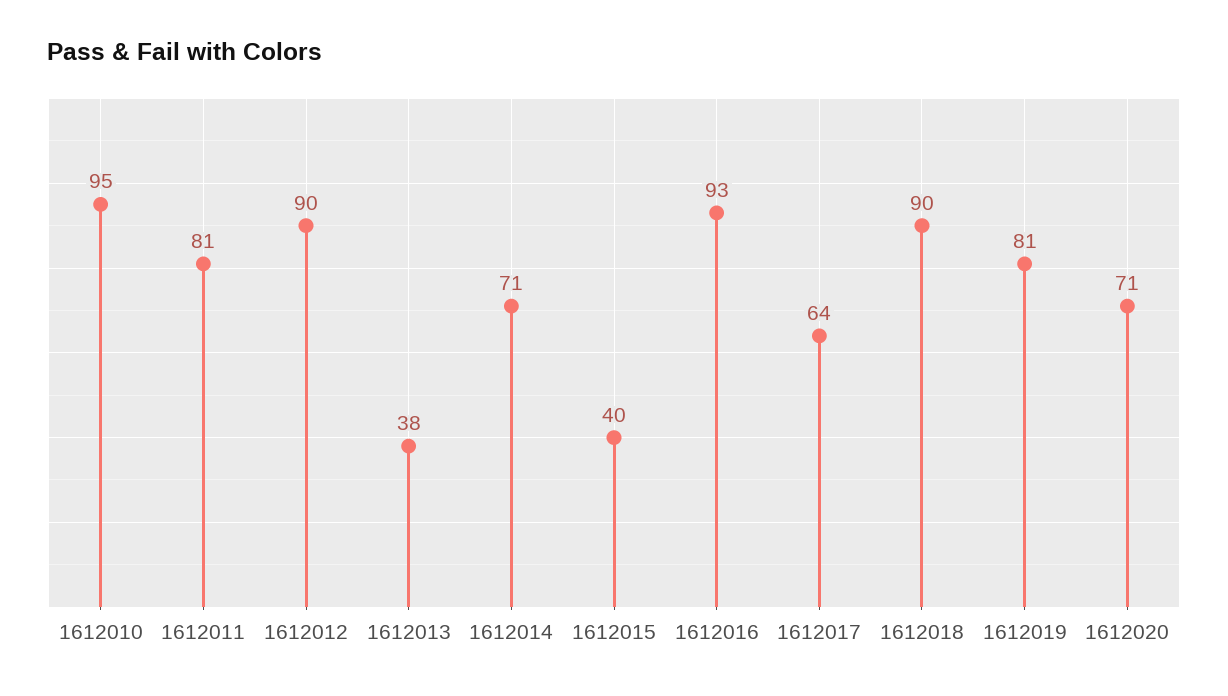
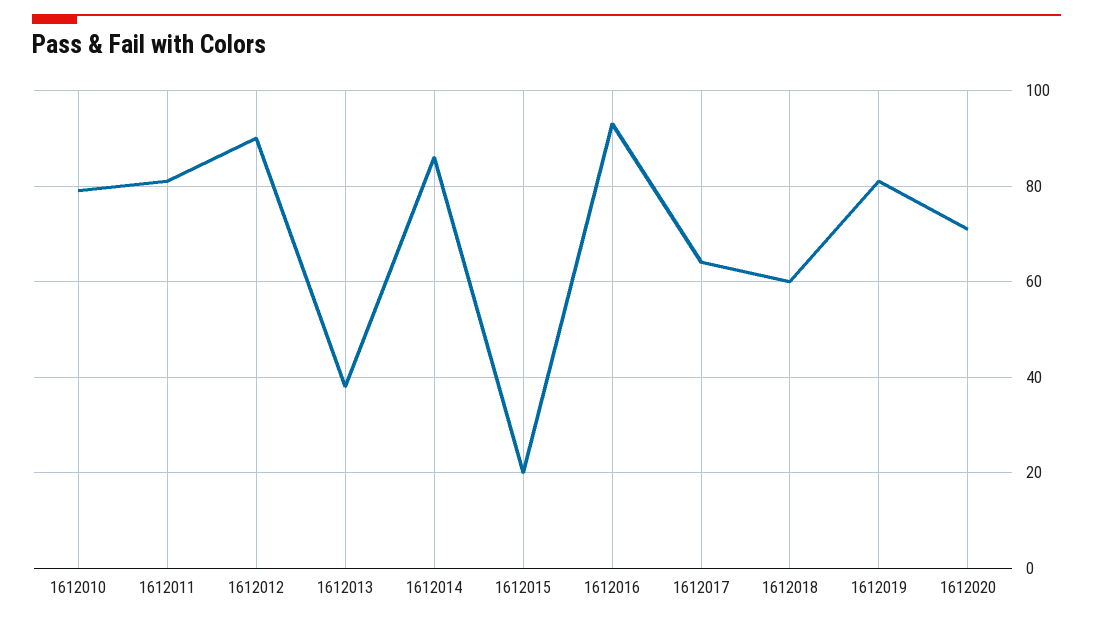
  {
-   "1612010": 95,
+   "1612010": 80,
    "1612011": 81,
    "1612012": 90,
    "1612013": 38,
-   "1612014": 71,
+   "1612014": 85,
-   "1612015": 40,
+   "1612015": 20,
    "1612016": 93,
    "1612017": 64,
-   "1612018": 90,
+   "1612018": 60,
    "1612019": 81,
    "1612020": 71
  }

